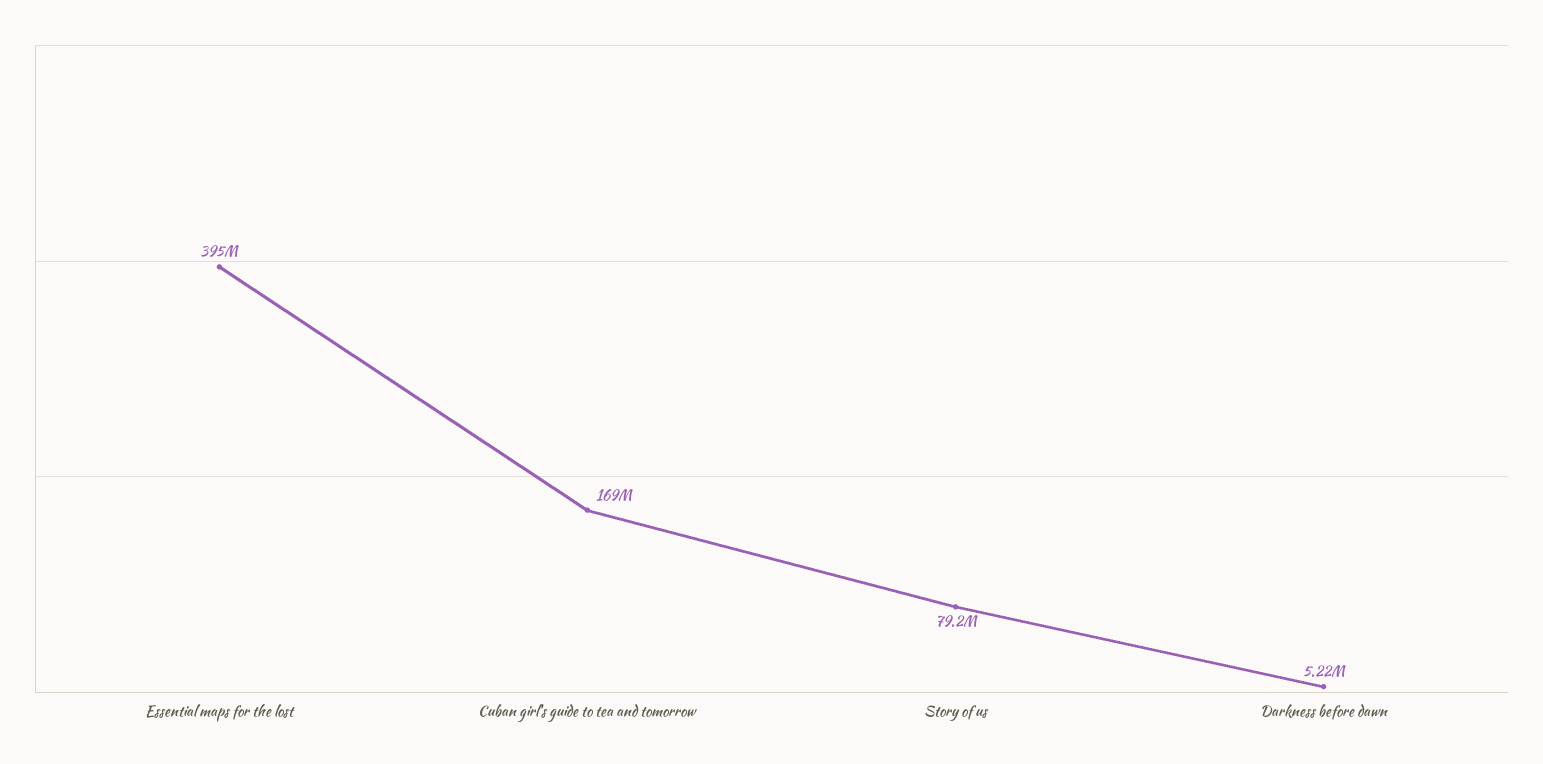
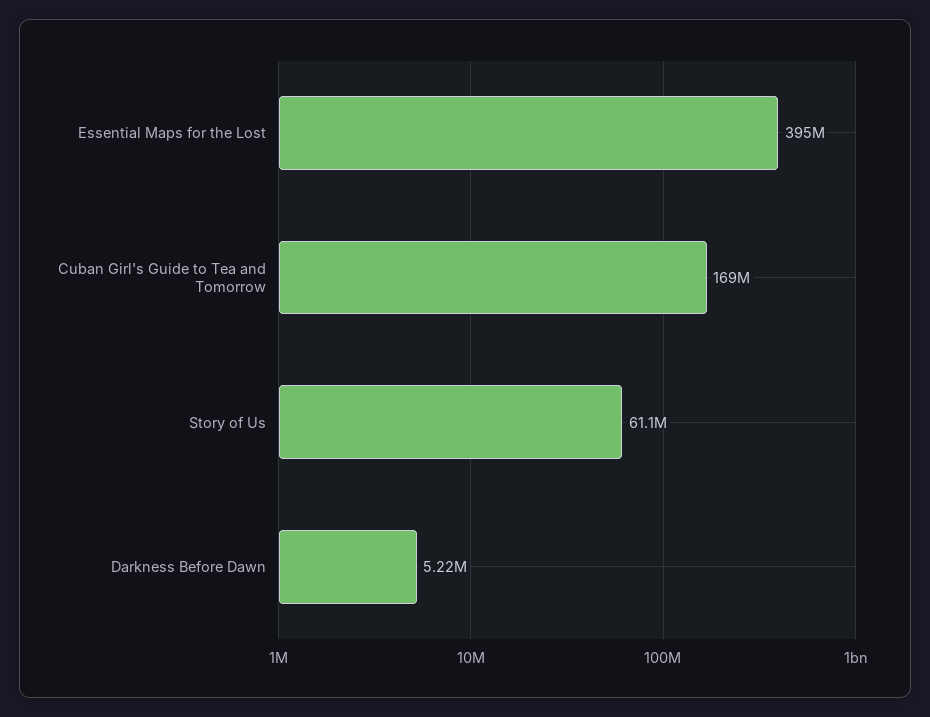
  {
    "Essential maps for the lost": 395000000,
    "Cuban girl's guide to tea and tomorrow": 169000000,
-   "Story of us": 79200000,
+   "Story of us": 61100000,
    "Darkness before dawn": 5220000
  }

